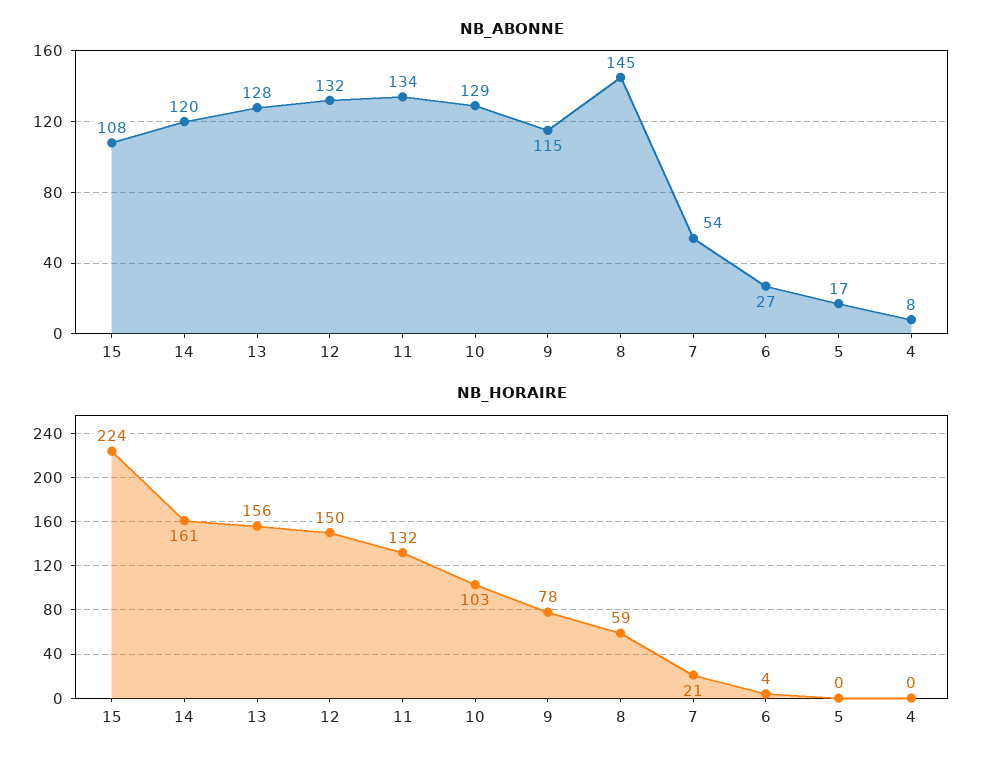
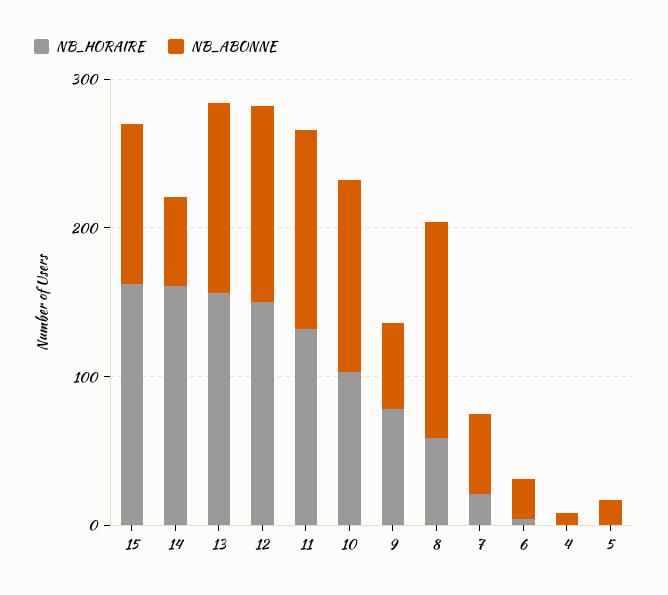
  {
    "NB_ABONNE": {
      "15": 108,
-     "14": 120,
+     "14": 60,
      "13": 128,
      "12": 132,
      "11": 134,
      "10": 129,
-     "9": 115,
+     "9": 60,
      "8": 145,
      "7": 54,
      "6": 27,
      "5": 17,
      "4": 8
    },
    "NB_HORAIRE": {
-     "15": 224,
+     "15": 160,
      "14": 161,
      "13": 156,
      "12": 150,
      "11": 132,
      "10": 103,
      "9": 78,
      "8": 59,
      "7": 21,
      "6": 4,
      "5": 0,
      "4": 0
    }
  }

